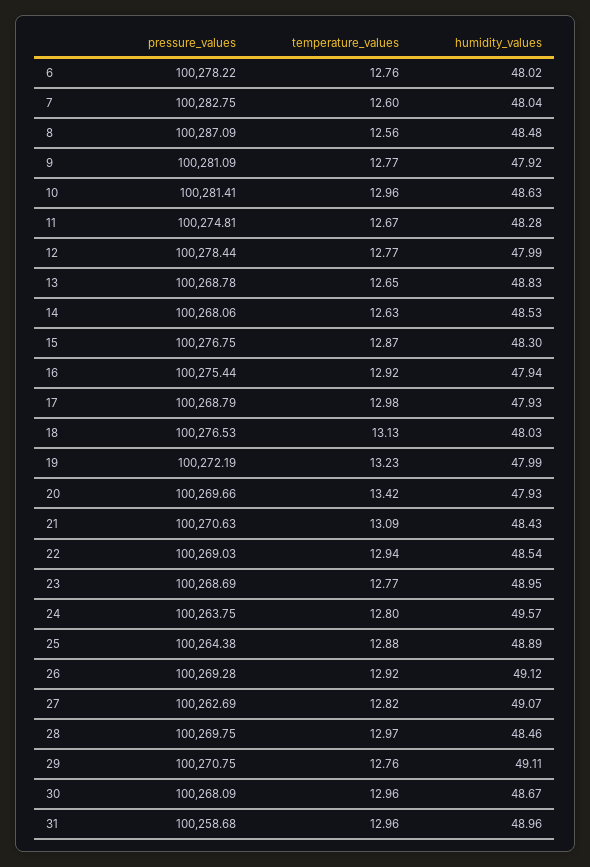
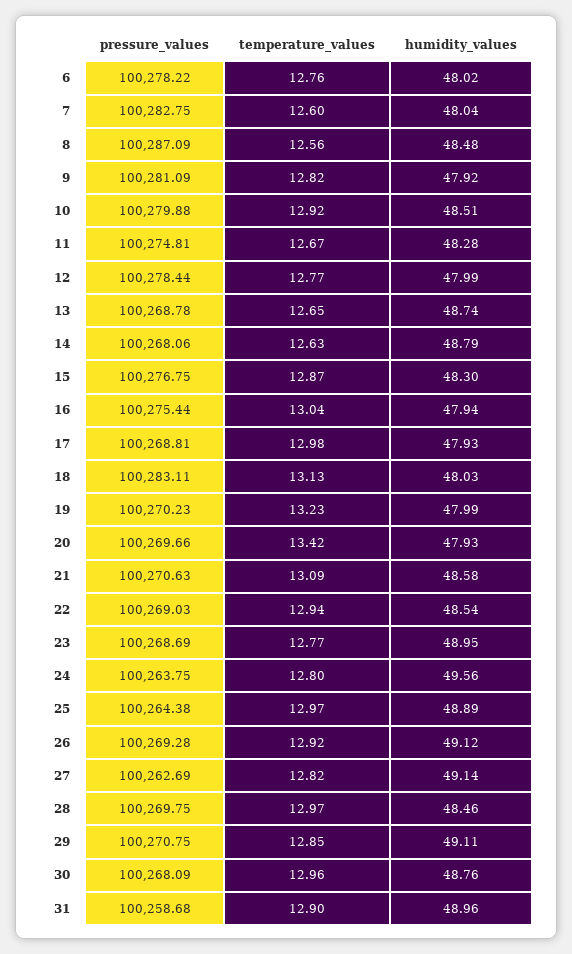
  {
    "pressure_values": {
      "6": 100278.22,
      "7": 100282.75,
      "8": 100287.09,
      "9": 100281.09,
-     "10": 100281.41,
+     "10": 100279.88,
      "11": 100274.81,
      "12": 100278.44,
      "13": 100268.78,
      "14": 100268.06,
      "15": 100276.75,
      "16": 100275.44,
-     "17": 100268.79,
+     "17": 100268.81,
-     "18": 100276.53,
+     "18": 100283.11,
-     "19": 100272.19,
+     "19": 100270.23,
      "20": 100269.66,
      "21": 100270.63,
      "22": 100269.03,
      "23": 100268.69,
      "24": 100263.75,
      "25": 100264.38,
      "26": 100269.28,
      "27": 100262.69,
      "28": 100269.75,
      "29": 100270.75,
      "30": 100268.09,
      "31": 100258.68
    },
    "temperature_values": {
      "6": 12.76,
      "7": 12.6,
      "8": 12.56,
-     "9": 12.77,
+     "9": 12.82,
-     "10": 12.96,
+     "10": 12.92,
      "11": 12.67,
      "12": 12.77,
      "13": 12.65,
      "14": 12.63,
      "15": 12.87,
-     "16": 12.92,
+     "16": 13.04,
      "17": 12.98,
      "18": 13.13,
      "19": 13.23,
      "20": 13.42,
      "21": 13.09,
      "22": 12.94,
      "23": 12.77,
      "24": 12.8,
-     "25": 12.88,
+     "25": 12.97,
      "26": 12.92,
      "27": 12.82,
      "28": 12.97,
-     "29": 12.76,
+     "29": 12.85,
      "30": 12.96,
-     "31": 12.96
+     "31": 12.9
    },
    "humidity_values": {
      "6": 48.02,
      "7": 48.04,
      "8": 48.48,
      "9": 47.92,
-     "10": 48.63,
+     "10": 48.51,
      "11": 48.28,
      "12": 47.99,
-     "13": 48.83,
+     "13": 48.74,
-     "14": 48.53,
+     "14": 48.79,
      "15": 48.3,
      "16": 47.94,
      "17": 47.93,
      "18": 48.03,
      "19": 47.99,
      "20": 47.93,
-     "21": 48.43,
+     "21": 48.58,
      "22": 48.54,
      "23": 48.95,
-     "24": 49.57,
+     "24": 49.56,
      "25": 48.89,
      "26": 49.12,
-     "27": 49.07,
+     "27": 49.14,
      "28": 48.46,
      "29": 49.11,
-     "30": 48.67,
+     "30": 48.76,
      "31": 48.96
    }
  }

